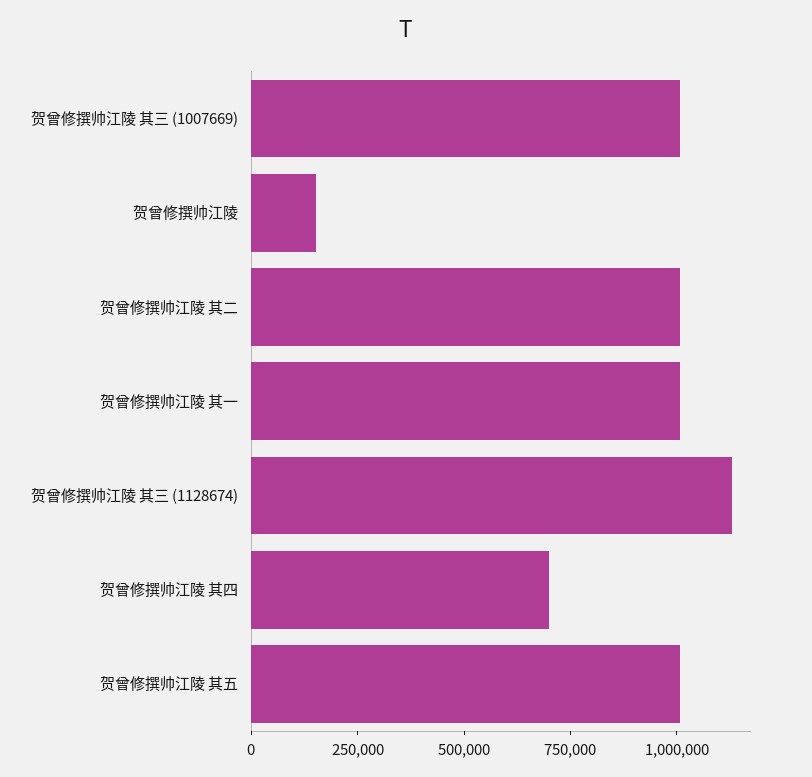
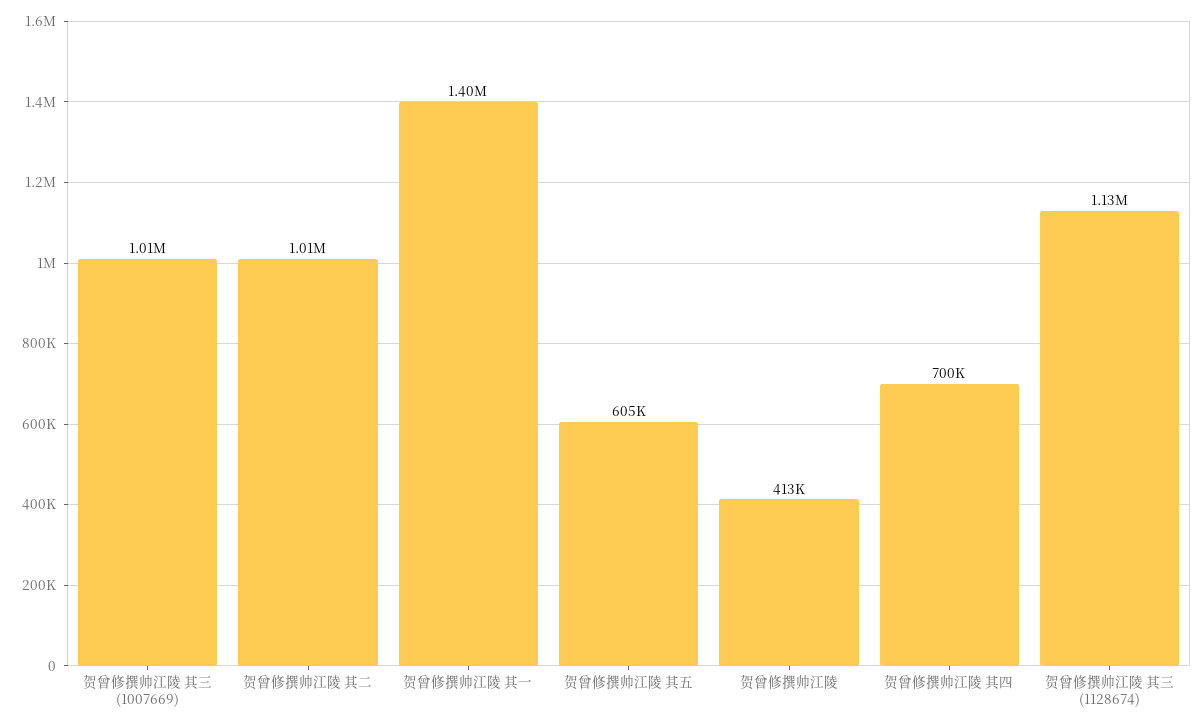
  {
    "贺曾修撰帅江陵 其三 (1007669)": 1010000,
-   "贺曾修撰帅江陵": 150000,
+   "贺曾修撰帅江陵": 413000,
    "贺曾修撰帅江陵 其二": 1010000,
-   "贺曾修撰帅江陵 其一": 1000000,
+   "贺曾修撰帅江陵 其一": 1400000,
    "贺曾修撰帅江陵 其三 (1128674)": 1130000,
    "贺曾修撰帅江陵 其四": 700000,
-   "贺曾修撰帅江陵 其五": 1000000
+   "贺曾修撰帅江陵 其五": 605000
  }

